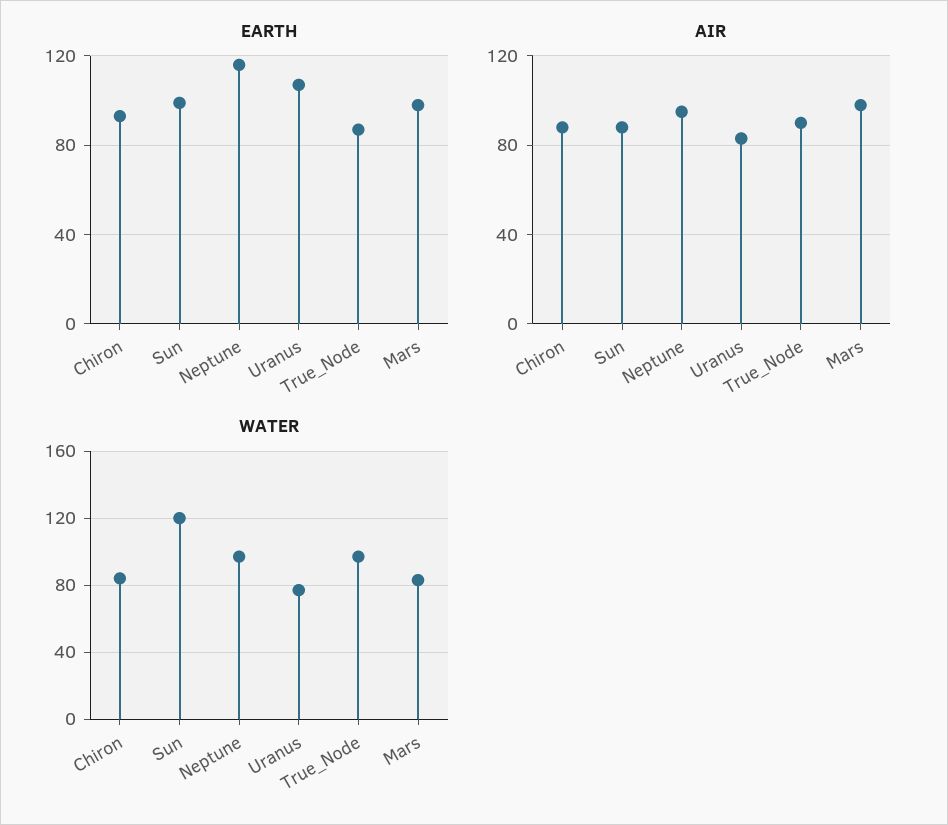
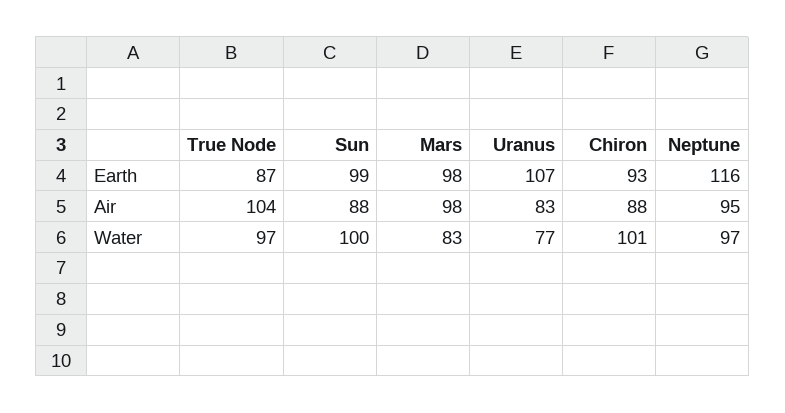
  {
    "EARTH": {
      "Chiron": 93,
      "Sun": 99,
      "Neptune": 116,
      "Uranus": 107,
      "True_Node": 87,
      "Mars": 98
    },
    "AIR": {
      "Chiron": 88,
      "Sun": 88,
      "Neptune": 95,
      "Uranus": 83,
-     "True_Node": 90,
+     "True_Node": 104,
      "Mars": 98
    },
    "WATER": {
-     "Chiron": 85,
+     "Chiron": 101,
-     "Sun": 120,
+     "Sun": 100,
      "Neptune": 97,
      "Uranus": 77,
      "True_Node": 97,
      "Mars": 83
    }
  }

